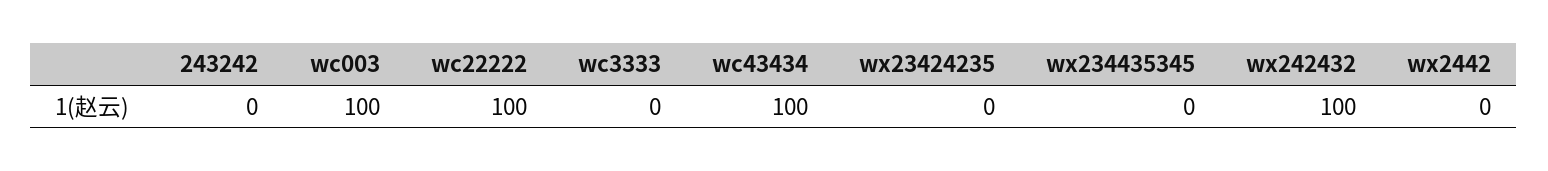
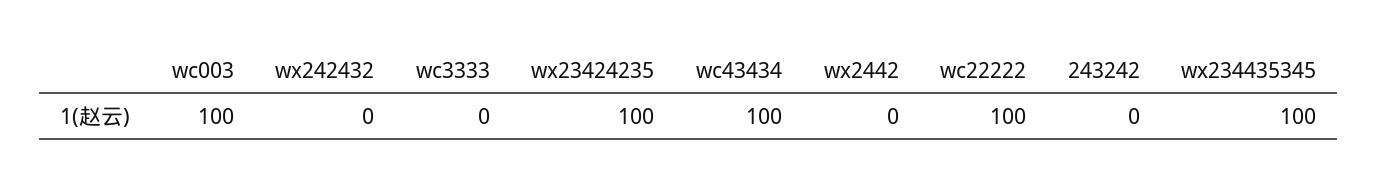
  {
    "243242": 0,
    "wc003": 100,
    "wc22222": 100,
    "wc3333": 0,
    "wc43434": 100,
-   "wx23424235": 0,
+   "wx23424235": 100,
-   "wx234435345": 0,
+   "wx234435345": 100,
-   "wx242432": 100,
+   "wx242432": 0,
    "wx2442": 0
  }

